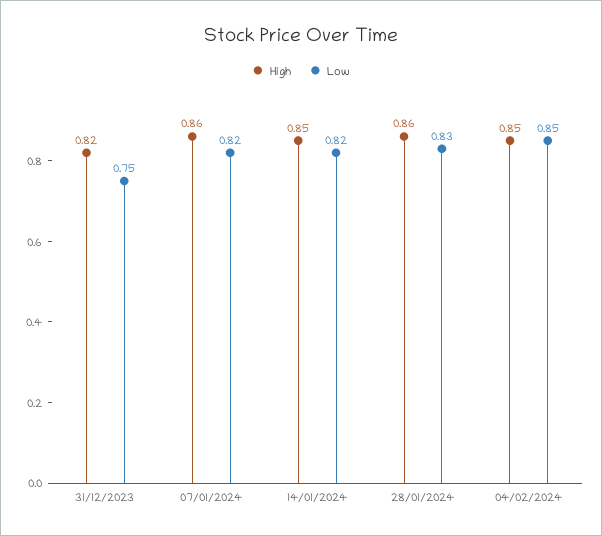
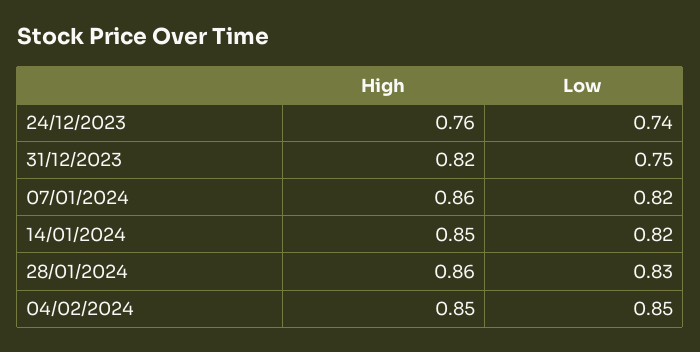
  {
    "High": {
      "31/12/2023": 0.82,
      "07/01/2024": 0.86,
      "14/01/2024": 0.85,
      "28/01/2024": 0.86,
-     "04/02/2024": 0.85
+     "04/02/2024": 0.85,
+     "24/12/2023": 0.76
    },
    "Low": {
      "31/12/2023": 0.75,
      "07/01/2024": 0.82,
      "14/01/2024": 0.82,
      "28/01/2024": 0.83,
-     "04/02/2024": 0.85
+     "04/02/2024": 0.85,
+     "24/12/2023": 0.74
    }
  }

